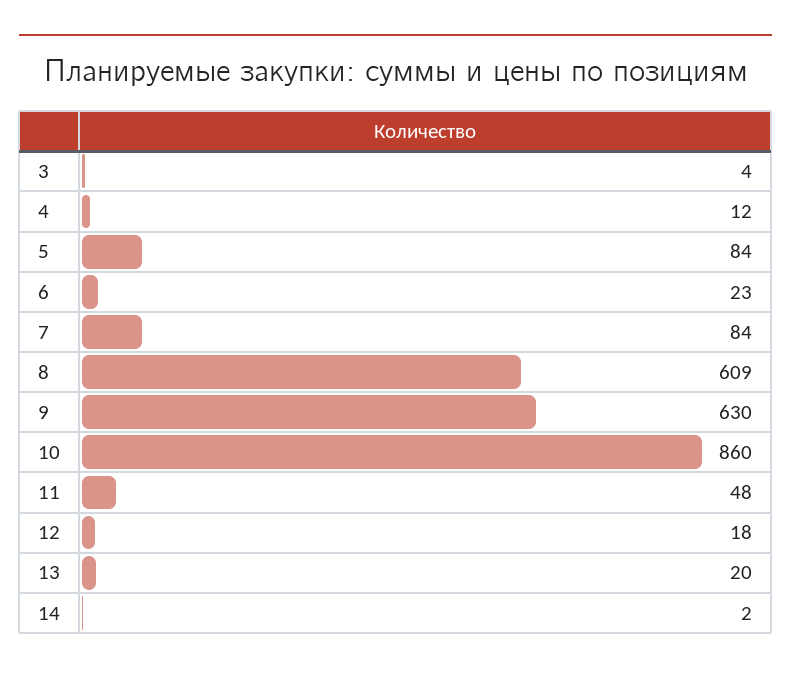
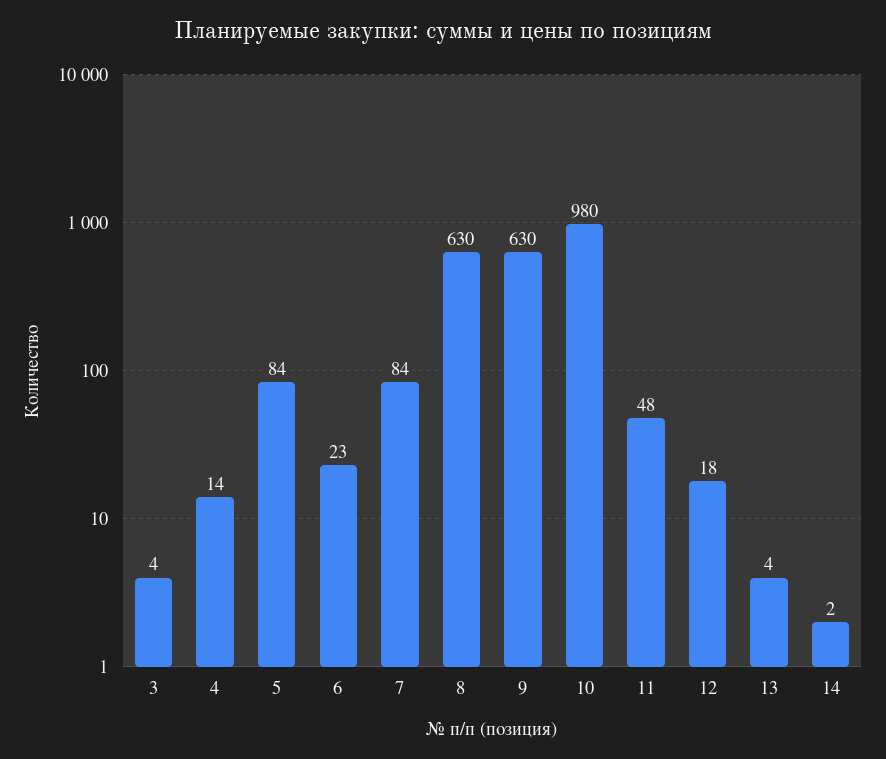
  {
    "3": 4,
-   "4": 12,
+   "4": 14,
    "5": 84,
    "6": 23,
    "7": 84,
-   "8": 609,
+   "8": 630,
    "9": 630,
-   "10": 860,
+   "10": 980,
    "11": 48,
    "12": 18,
-   "13": 20,
+   "13": 4,
    "14": 2
  }

